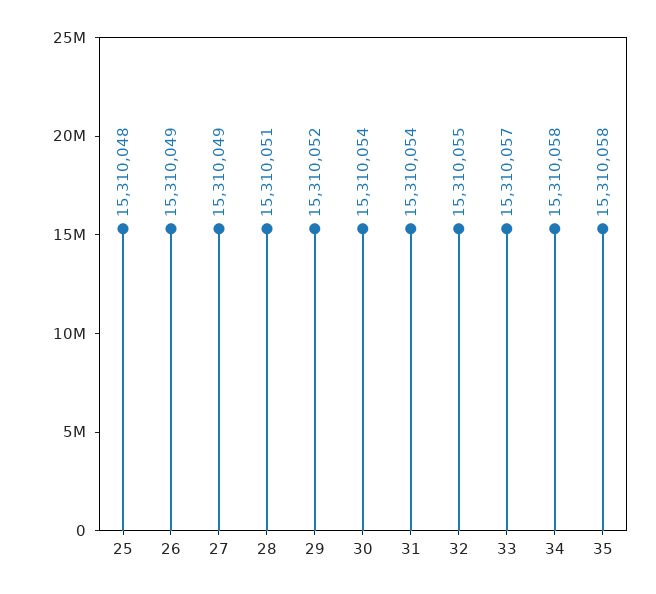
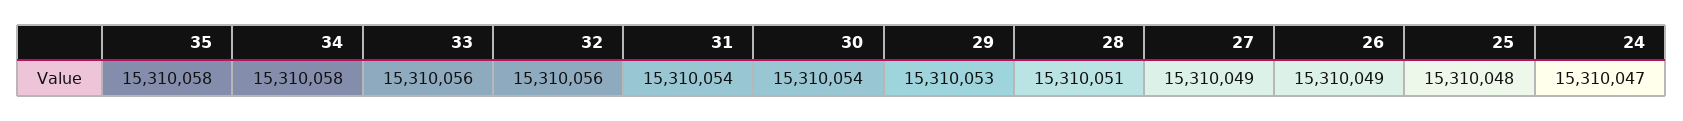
  {
    "25": 15310048,
    "26": 15310049,
    "27": 15310049,
    "28": 15310051,
-   "29": 15310052,
+   "29": 15310053,
    "30": 15310054,
    "31": 15310054,
-   "32": 15310055,
+   "32": 15310056,
-   "33": 15310057,
+   "33": 15310056,
    "34": 15310058,
-   "35": 15310058
+   "35": 15310058,
+   "24": 15310047
  }

